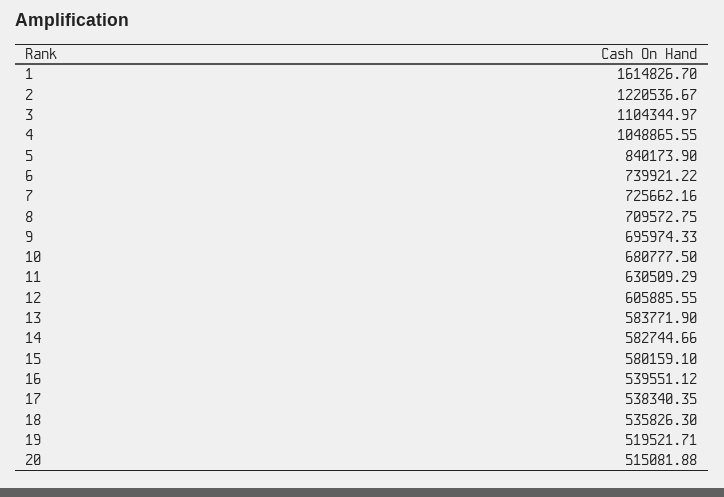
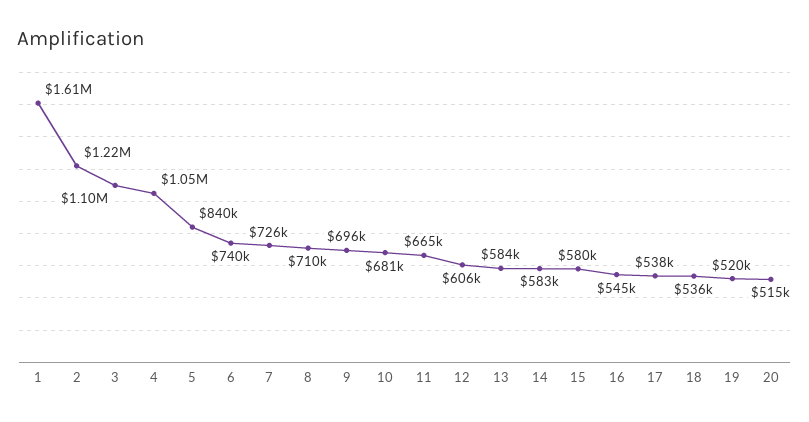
  {
    "1": 1614826.7,
    "2": 1220536.67,
    "3": 1104344.97,
    "4": 1048865.55,
    "5": 840173.9,
    "6": 739921.22,
    "7": 725662.16,
    "8": 709572.75,
    "9": 695974.33,
    "10": 680777.5,
-   "11": 630509.29,
+   "11": 665000,
    "12": 605885.55,
    "13": 583771.9,
    "14": 582744.66,
    "15": 580159.1,
-   "16": 539551.12,
+   "16": 545000,
    "17": 538340.35,
    "18": 535826.3,
    "19": 519521.71,
    "20": 515081.88
  }

